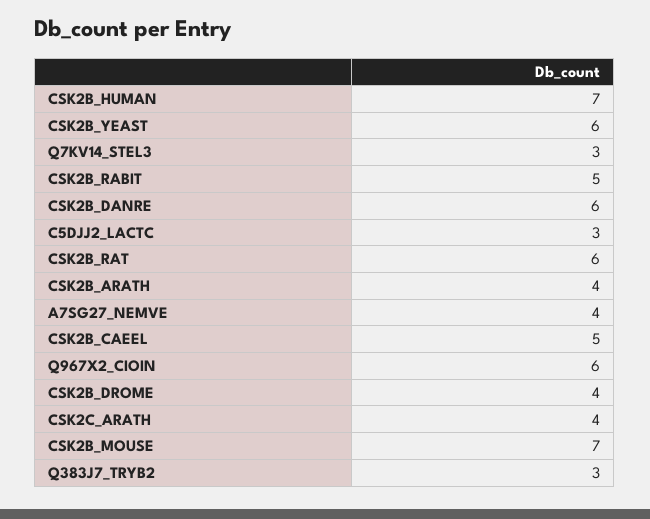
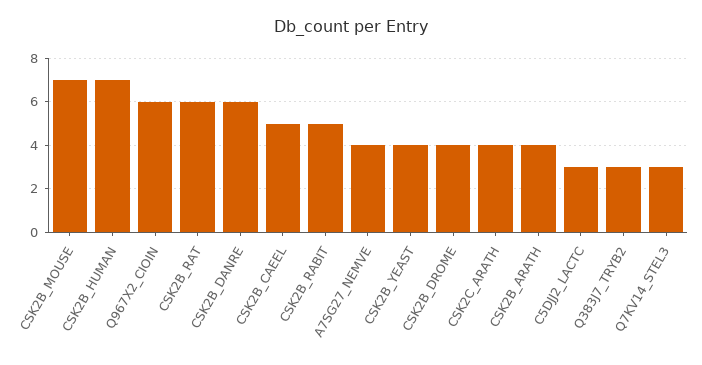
  {
    "CSK2B_HUMAN": 7,
-   "CSK2B_YEAST": 6,
+   "CSK2B_YEAST": 4,
    "Q7KV14_STEL3": 3,
    "CSK2B_RABIT": 5,
    "CSK2B_DANRE": 6,
    "C5DJJ2_LACTC": 3,
    "CSK2B_RAT": 6,
    "CSK2B_ARATH": 4,
    "A7SG27_NEMVE": 4,
    "CSK2B_CAEEL": 5,
    "Q967X2_CIOIN": 6,
    "CSK2B_DROME": 4,
    "CSK2C_ARATH": 4,
    "CSK2B_MOUSE": 7,
    "Q383J7_TRYB2": 3
  }

